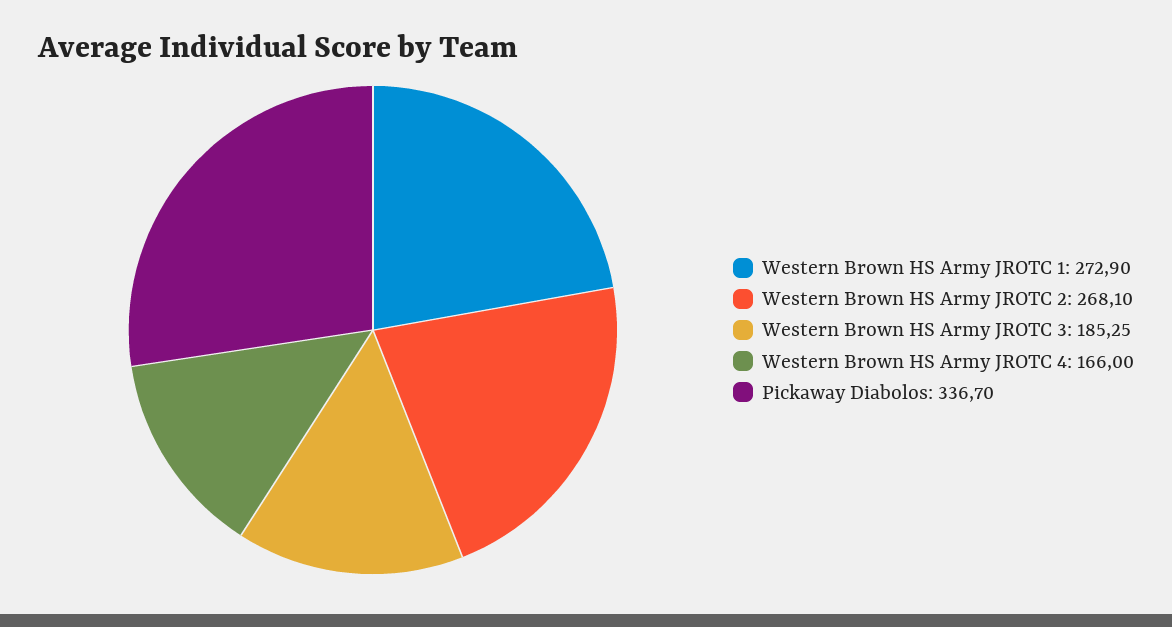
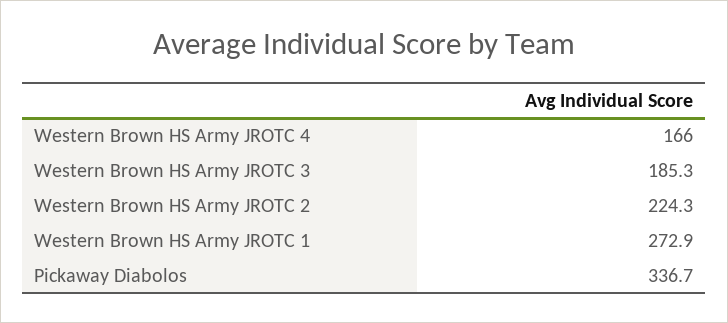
  {
    "Western Brown HS Army JROTC 1": 272.9,
-   "Western Brown HS Army JROTC 2": 268.1,
+   "Western Brown HS Army JROTC 2": 224.3,
    "Western Brown HS Army JROTC 3": 185.25,
    "Western Brown HS Army JROTC 4": 166,
    "Pickaway Diabolos": 336.7
  }

